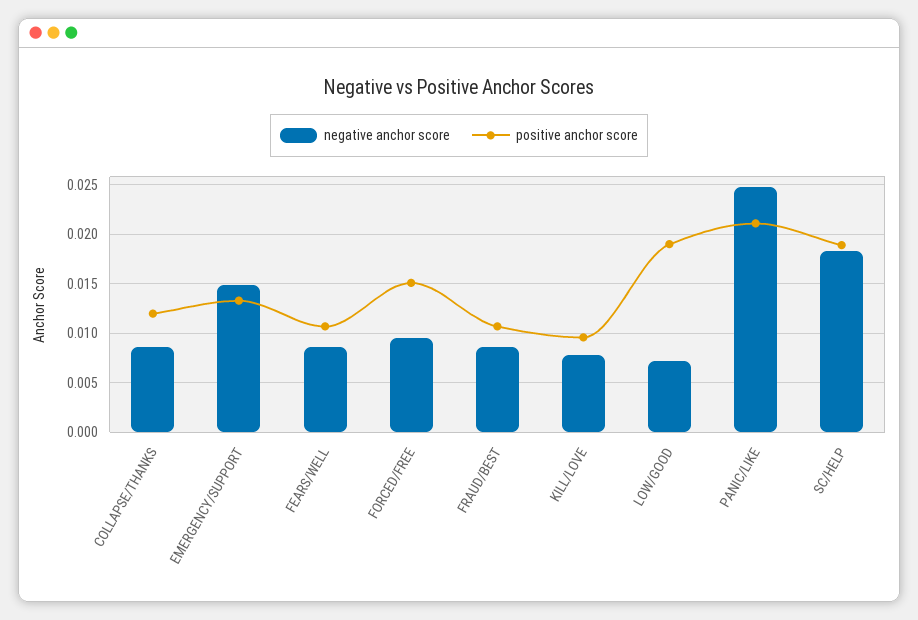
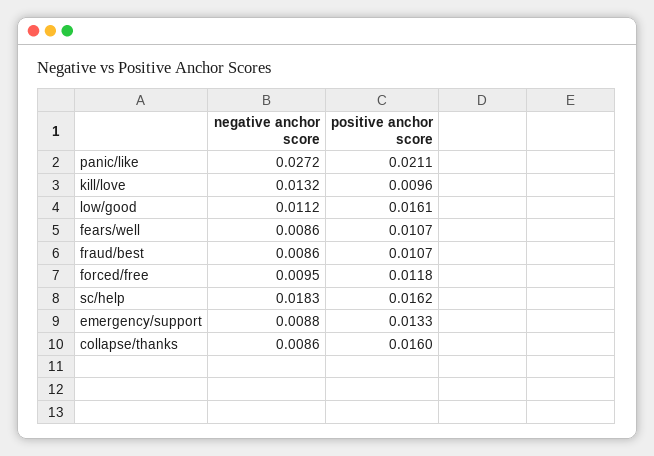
  {
    "negative anchor score": {
      "COLLAPSE/THANKS": 0.0086,
-     "EMERGENCY/SUPPORT": 0.015,
+     "EMERGENCY/SUPPORT": 0.0088,
      "FEARS/WELL": 0.0086,
      "FORCED/FREE": 0.0095,
      "FRAUD/BEST": 0.0086,
-     "KILL/LOVE": 0.008,
+     "KILL/LOVE": 0.0132,
-     "LOW/GOOD": 0.007,
+     "LOW/GOOD": 0.0112,
-     "PANIC/LIKE": 0.025,
+     "PANIC/LIKE": 0.0272,
      "SC/HELP": 0.0183
    },
    "positive anchor score": {
-     "COLLAPSE/THANKS": 0.012,
+     "COLLAPSE/THANKS": 0.016,
      "EMERGENCY/SUPPORT": 0.0133,
      "FEARS/WELL": 0.0107,
-     "FORCED/FREE": 0.015,
+     "FORCED/FREE": 0.0118,
      "FRAUD/BEST": 0.0107,
      "KILL/LOVE": 0.0096,
-     "LOW/GOOD": 0.019,
+     "LOW/GOOD": 0.0161,
      "PANIC/LIKE": 0.0211,
-     "SC/HELP": 0.019
+     "SC/HELP": 0.0162
    }
  }

